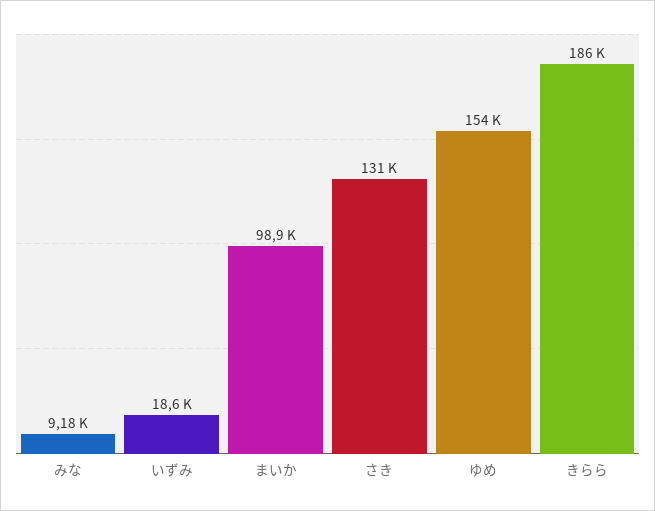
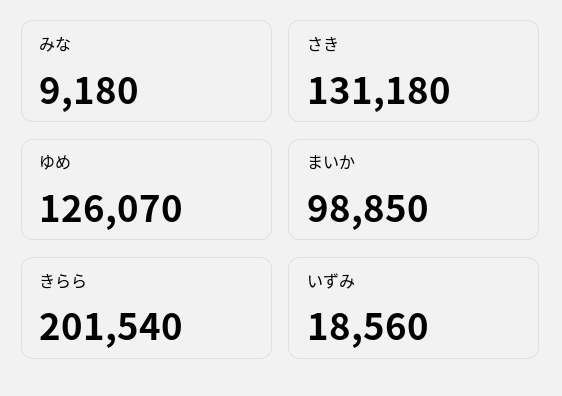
  {
    "みな": 9180,
    "いずみ": 18560,
    "まいか": 98850,
    "さき": 131180,
-   "ゆめ": 154000,
+   "ゆめ": 126070,
-   "きらら": 186000
+   "きらら": 201540
  }

